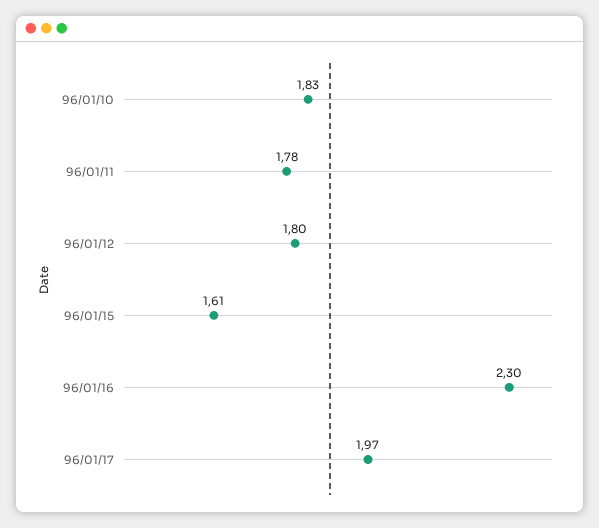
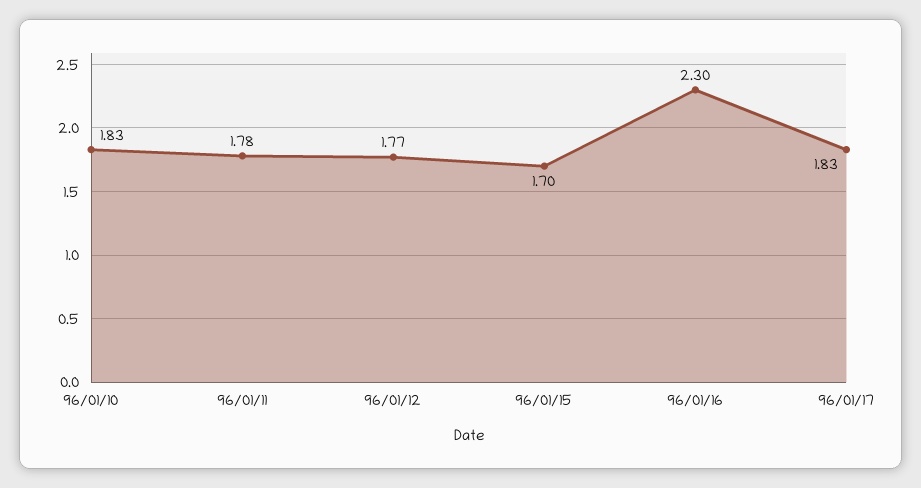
  {
    "96/01/10": 1.83,
    "96/01/11": 1.78,
-   "96/01/12": 1.8,
+   "96/01/12": 1.77,
-   "96/01/15": 1.61,
+   "96/01/15": 1.7,
    "96/01/16": 2.3,
-   "96/01/17": 1.97
+   "96/01/17": 1.83
  }

